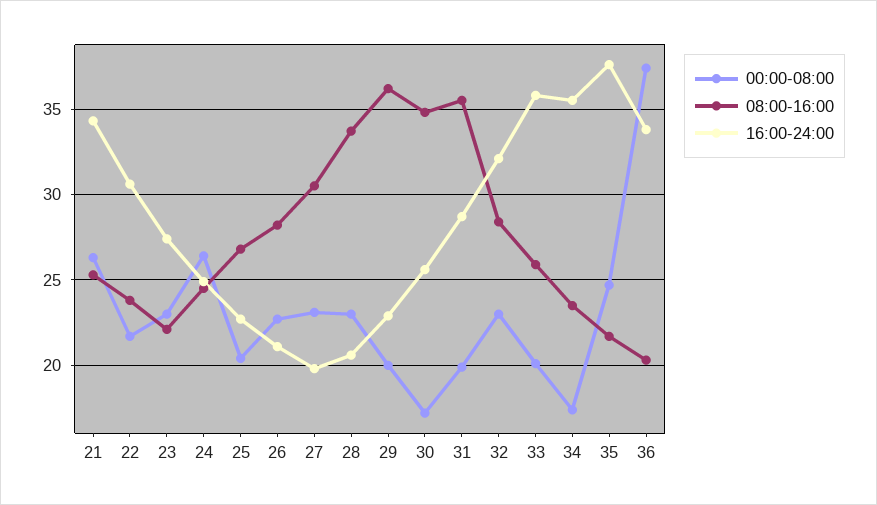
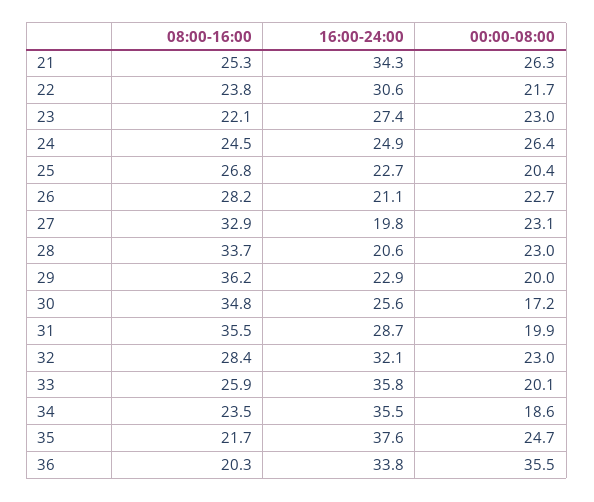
  {
    "00:00-08:00": {
      "21": 26.3,
      "22": 21.7,
      "23": 23,
      "24": 26.4,
      "25": 20.4,
      "26": 22.7,
      "27": 23.1,
      "28": 23,
      "29": 20,
      "30": 17.2,
      "31": 19.9,
      "32": 23,
      "33": 20.1,
-     "34": 17.5,
+     "34": 18.6,
      "35": 24.7,
-     "36": 37.5
+     "36": 35.5
    },
    "08:00-16:00": {
      "21": 25.3,
      "22": 23.8,
      "23": 22.1,
      "24": 24.5,
      "25": 26.8,
      "26": 28.2,
-     "27": 30.5,
+     "27": 32.9,
      "28": 33.7,
      "29": 36.2,
      "30": 34.8,
      "31": 35.5,
      "32": 28.4,
      "33": 25.9,
      "34": 23.5,
      "35": 21.7,
      "36": 20.3
    },
    "16:00-24:00": {
      "21": 34.3,
      "22": 30.6,
      "23": 27.4,
      "24": 24.9,
      "25": 22.7,
      "26": 21.1,
      "27": 19.8,
      "28": 20.6,
      "29": 22.9,
      "30": 25.6,
      "31": 28.7,
      "32": 32.1,
      "33": 35.8,
      "34": 35.5,
      "35": 37.6,
      "36": 33.8
    }
  }

